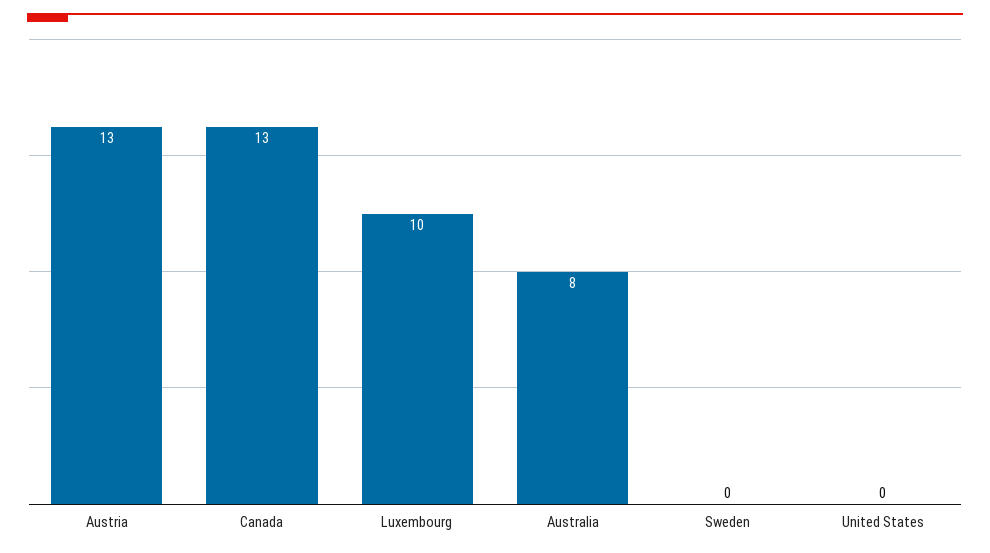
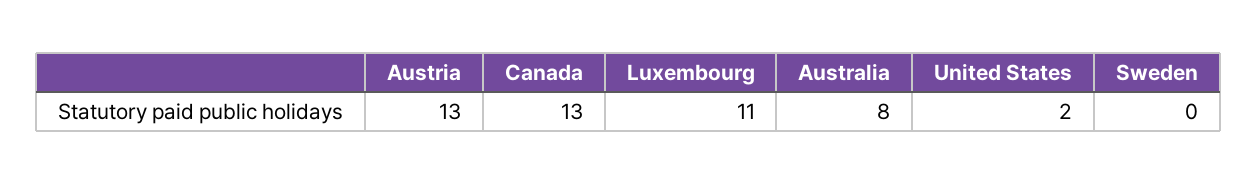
  {
    "Austria": 13,
    "Canada": 13,
-   "Luxembourg": 10,
+   "Luxembourg": 11,
    "Australia": 8,
    "Sweden": 0,
-   "United States": 0
+   "United States": 2
  }

